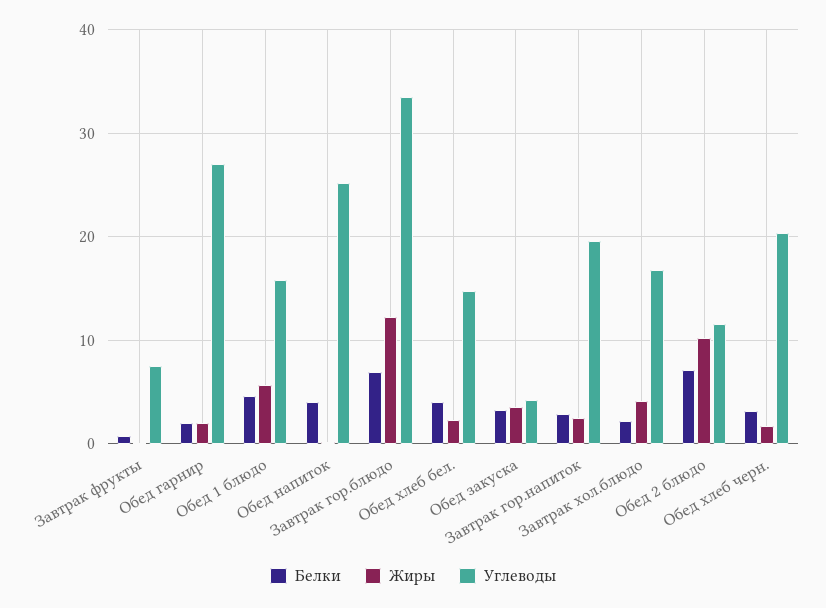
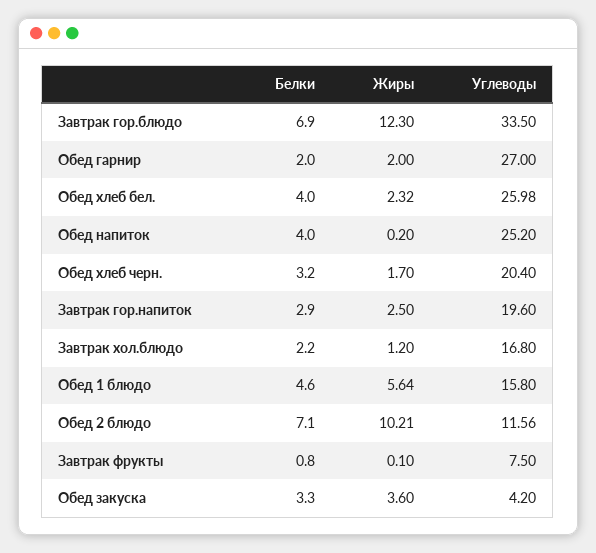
  {
    "Белки": {
      "Завтрак фрукты": 0.8,
      "Обед гарнир": 2,
      "Обед 1 блюдо": 4.6,
      "Обед напиток": 4,
      "Завтрак гор.блюдо": 6.9,
      "Обед хлеб бел.": 4,
      "Обед закуска": 3.3,
      "Завтрак гор.напиток": 2.9,
      "Завтрак хол.блюдо": 2.2,
      "Обед 2 блюдо": 7.1,
      "Обед хлеб черн.": 3.2
    },
    "Жиры": {
      "Завтрак фрукты": 0.1,
      "Обед гарнир": 2,
      "Обед 1 блюдо": 5.64,
      "Обед напиток": 0.2,
      "Завтрак гор.блюдо": 12.3,
      "Обед хлеб бел.": 2.32,
      "Обед закуска": 3.6,
      "Завтрак гор.напиток": 2.5,
-     "Завтрак хол.блюдо": 4,
+     "Завтрак хол.блюдо": 1.2,
      "Обед 2 блюдо": 10.21,
      "Обед хлеб черн.": 1.7
    },
    "Углеводы": {
      "Завтрак фрукты": 7.5,
      "Обед гарнир": 27,
      "Обед 1 блюдо": 15.8,
      "Обед напиток": 25.2,
      "Завтрак гор.блюдо": 33.5,
-     "Обед хлеб бел.": 15,
+     "Обед хлеб бел.": 25.98,
      "Обед закуска": 4.2,
      "Завтрак гор.напиток": 19.6,
      "Завтрак хол.блюдо": 16.8,
      "Обед 2 блюдо": 11.56,
      "Обед хлеб черн.": 20.4
    }
  }

